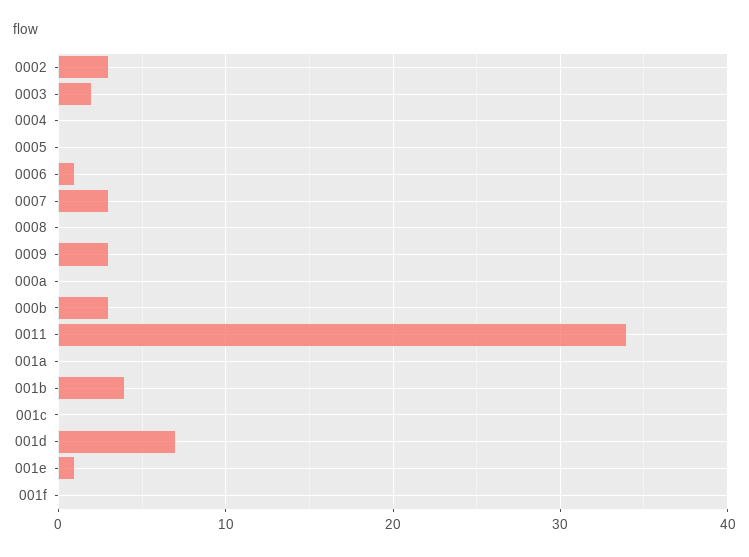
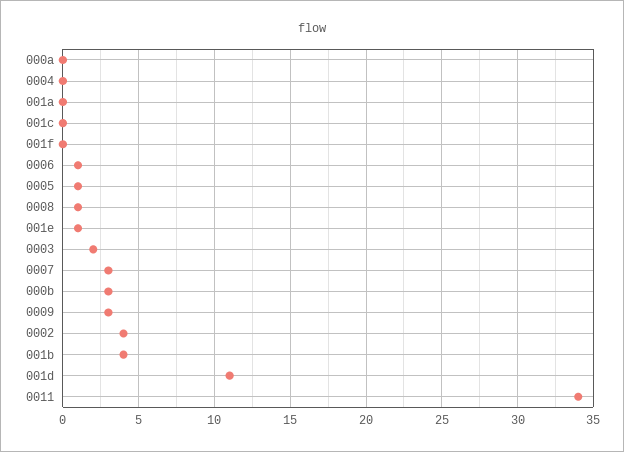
  {
-   "0002": 3,
+   "0002": 4,
    "0003": 2,
    "0004": 0,
-   "0005": 0,
+   "0005": 1,
    "0006": 1,
    "0007": 3,
-   "0008": 0,
+   "0008": 1,
    "0009": 3,
    "000a": 0,
    "000b": 3,
    "0011": 34,
    "001a": 0,
    "001b": 4,
    "001c": 0,
-   "001d": 7,
+   "001d": 11,
    "001e": 1,
    "001f": 0
  }

